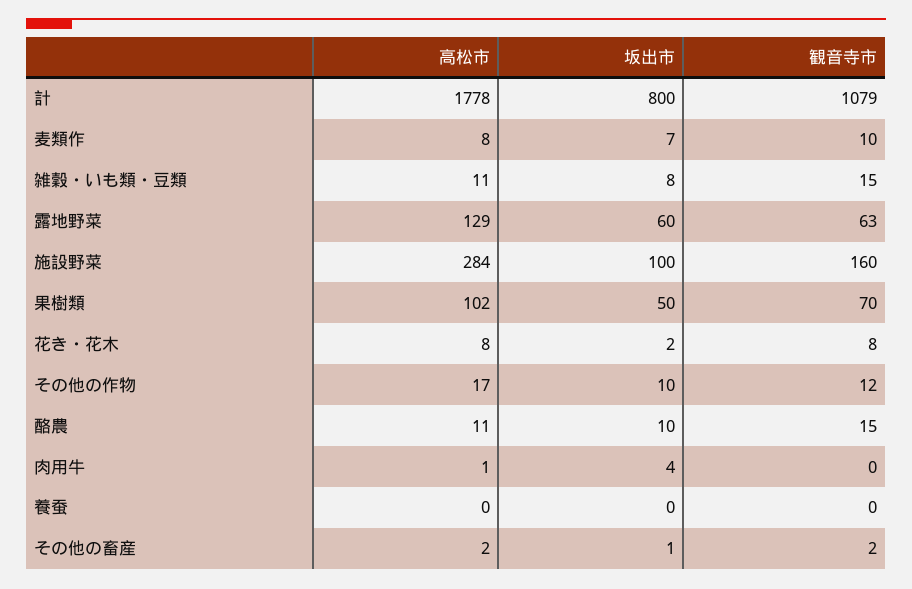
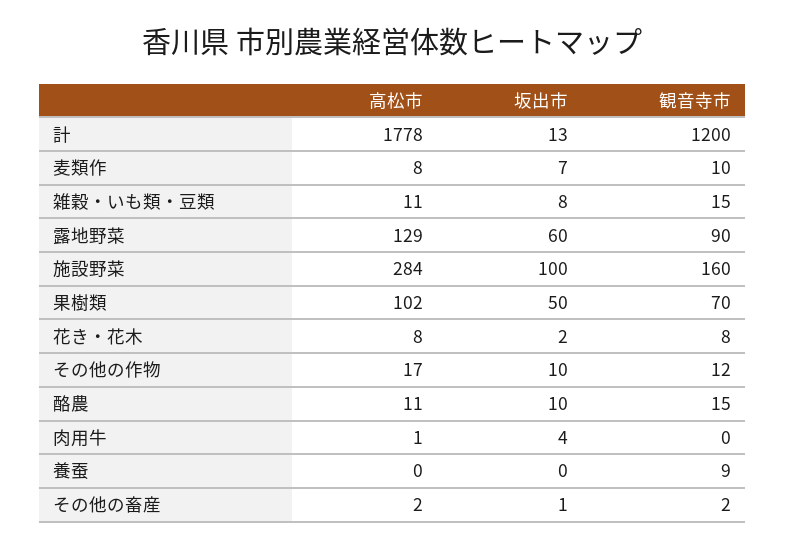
  {
    "高松市": {
      "計": 1778,
      "麦類作": 8,
      "雑穀・いも類・豆類": 11,
      "露地野菜": 129,
      "施設野菜": 284,
      "果樹類": 102,
      "花き・花木": 8,
      "その他の作物": 17,
      "酪農": 11,
      "肉用牛": 1,
      "養蚕": 0,
      "その他の畜産": 2
    },
    "坂出市": {
-     "計": 800,
+     "計": 13,
      "麦類作": 7,
      "雑穀・いも類・豆類": 8,
      "露地野菜": 60,
      "施設野菜": 100,
      "果樹類": 50,
      "花き・花木": 2,
      "その他の作物": 10,
      "酪農": 10,
      "肉用牛": 4,
      "養蚕": 0,
      "その他の畜産": 1
    },
    "観音寺市": {
-     "計": 1079,
+     "計": 1200,
      "麦類作": 10,
      "雑穀・いも類・豆類": 15,
-     "露地野菜": 63,
+     "露地野菜": 90,
      "施設野菜": 160,
      "果樹類": 70,
      "花き・花木": 8,
      "その他の作物": 12,
      "酪農": 15,
      "肉用牛": 0,
-     "養蚕": 0,
+     "養蚕": 9,
      "その他の畜産": 2
    }
  }

